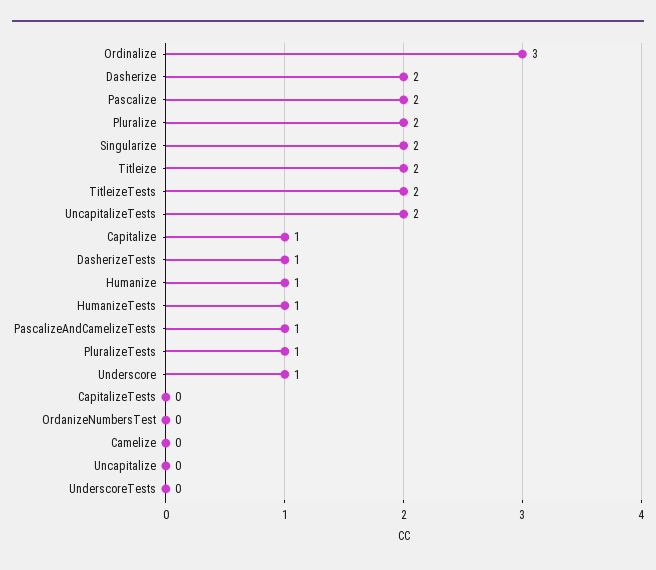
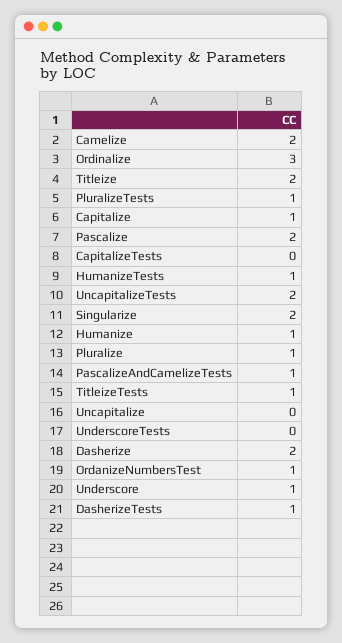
  {
    "Ordinalize": 3,
    "Dasherize": 2,
    "Pascalize": 2,
-   "Pluralize": 2,
+   "Pluralize": 1,
    "Singularize": 2,
    "Titleize": 2,
-   "TitleizeTests": 2,
+   "TitleizeTests": 1,
    "UncapitalizeTests": 2,
    "Capitalize": 1,
    "DasherizeTests": 1,
    "Humanize": 1,
    "HumanizeTests": 1,
    "PascalizeAndCamelizeTests": 1,
    "PluralizeTests": 1,
    "Underscore": 1,
    "CapitalizeTests": 0,
-   "OrdanizeNumbersTest": 0,
+   "OrdanizeNumbersTest": 1,
-   "Camelize": 0,
+   "Camelize": 2,
    "Uncapitalize": 0,
    "UnderscoreTests": 0
  }

